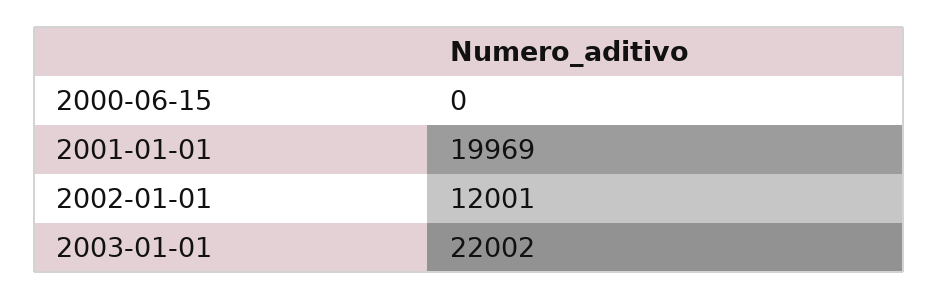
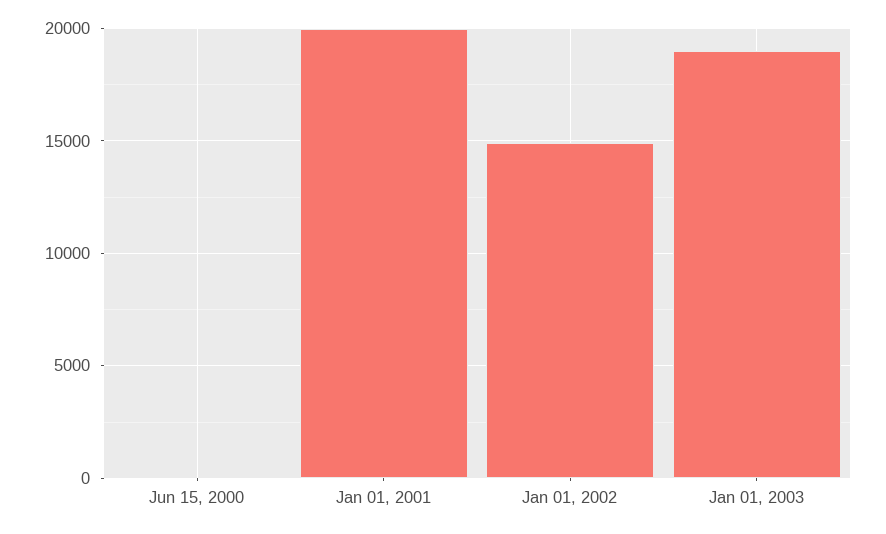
  {
    "2000-06-15": 0,
    "2001-01-01": 19969,
-   "2002-01-01": 12001,
+   "2002-01-01": 15000,
-   "2003-01-01": 22002
+   "2003-01-01": 19000
  }

